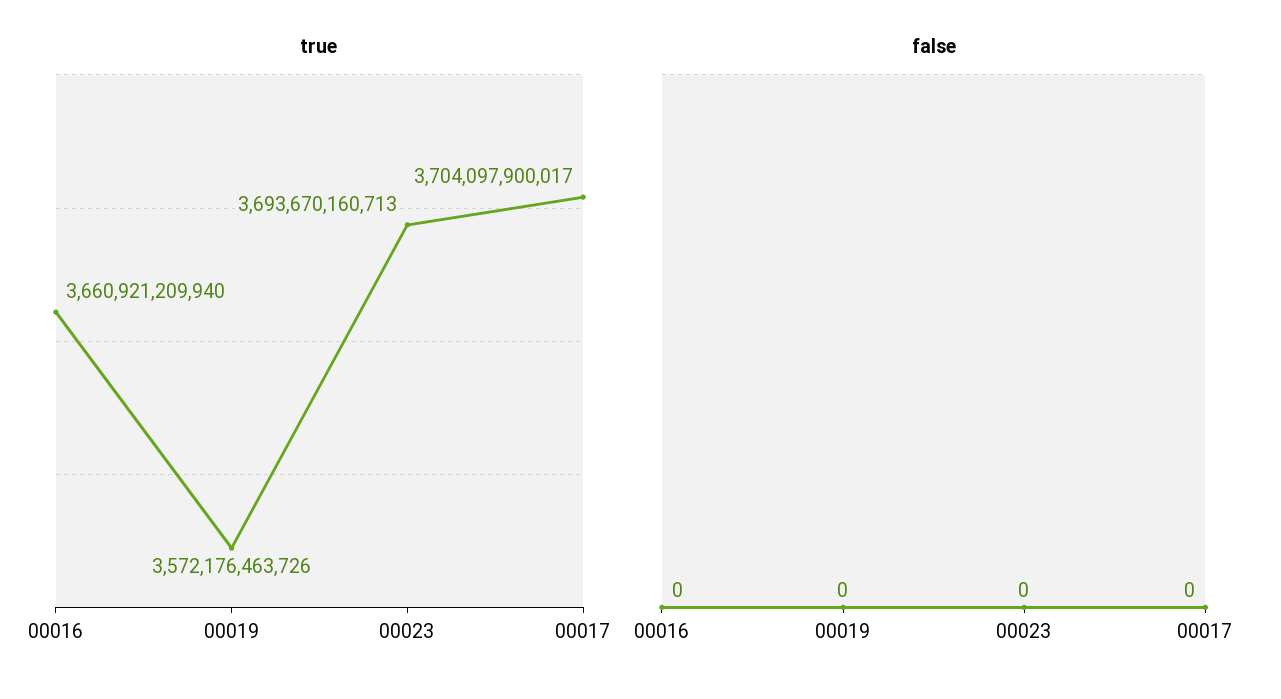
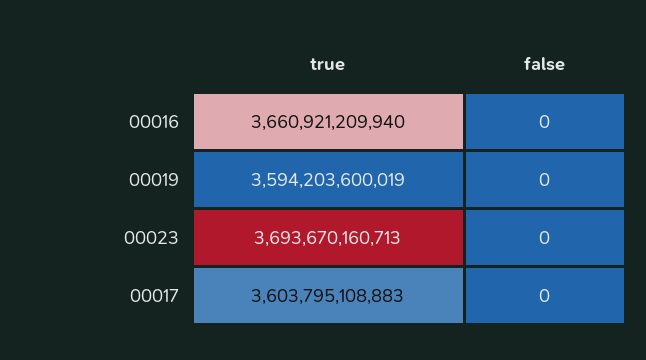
  {
    "true": {
      "00016": 3660921209940,
-     "00019": 3572176463726,
+     "00019": 3594203600019,
      "00023": 3693670160713,
-     "00017": 3704097900017
+     "00017": 3603795108883
    },
    "false": {
      "00016": 0,
      "00019": 0,
      "00023": 0,
      "00017": 0
    }
  }

